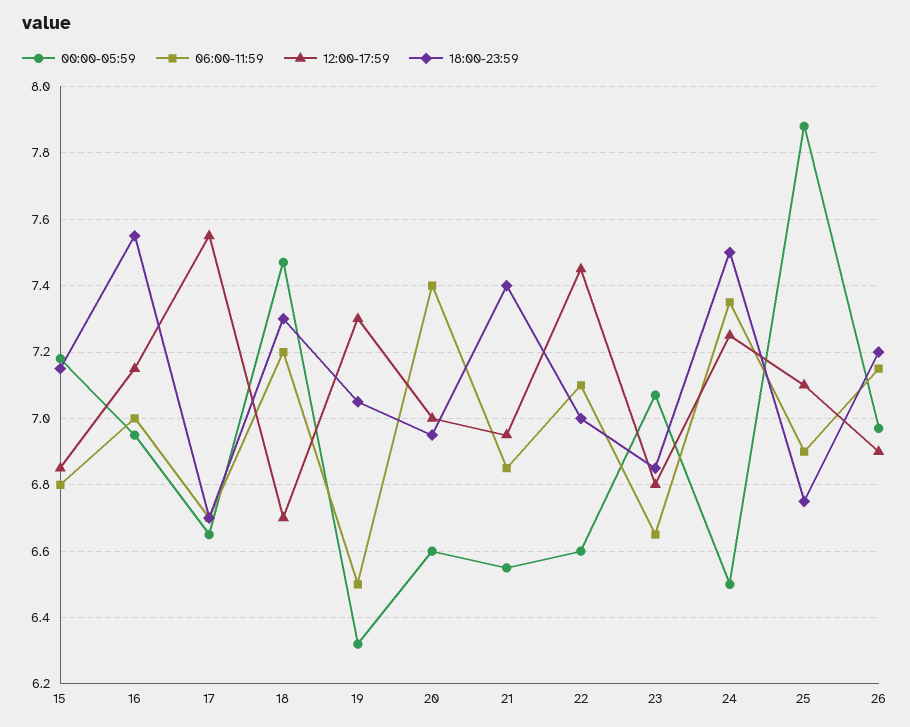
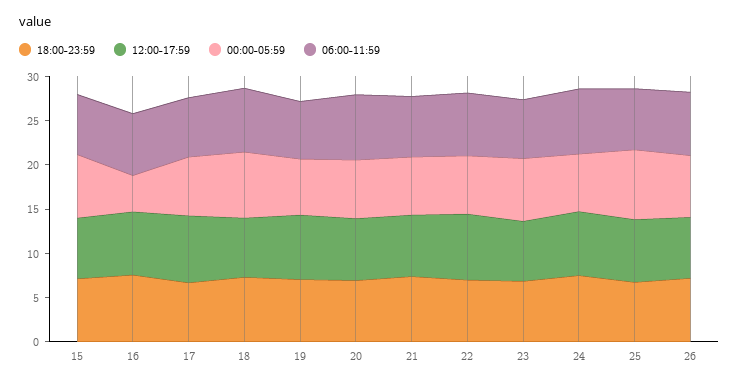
  {
    "00:00-05:59": {
      "15": 7.2,
-     "16": 6.95,
+     "16": 4,
      "17": 6.65,
      "18": 7.45,
      "19": 6.3,
      "20": 6.6,
      "21": 6.55,
      "22": 6.6,
      "23": 7.05,
      "24": 6.5,
      "25": 7.9,
      "26": 6.95
    },
    "06:00-11:59": {
      "15": 6.8,
      "16": 7,
      "17": 6.7,
      "18": 7.2,
      "19": 6.5,
      "20": 7.4,
      "21": 6.85,
      "22": 7.1,
      "23": 6.65,
      "24": 7.35,
      "25": 6.9,
      "26": 7.15
    },
    "12:00-17:59": {
      "15": 6.85,
      "16": 7.15,
      "17": 7.55,
      "18": 6.7,
      "19": 7.3,
      "20": 7,
      "21": 6.95,
      "22": 7.45,
      "23": 6.8,
      "24": 7.25,
      "25": 7.1,
      "26": 6.9
    },
    "18:00-23:59": {
      "15": 7.15,
      "16": 7.55,
      "17": 6.7,
      "18": 7.3,
      "19": 7.05,
      "20": 6.95,
      "21": 7.4,
      "22": 7,
      "23": 6.85,
      "24": 7.5,
      "25": 6.75,
      "26": 7.2
    }
  }

